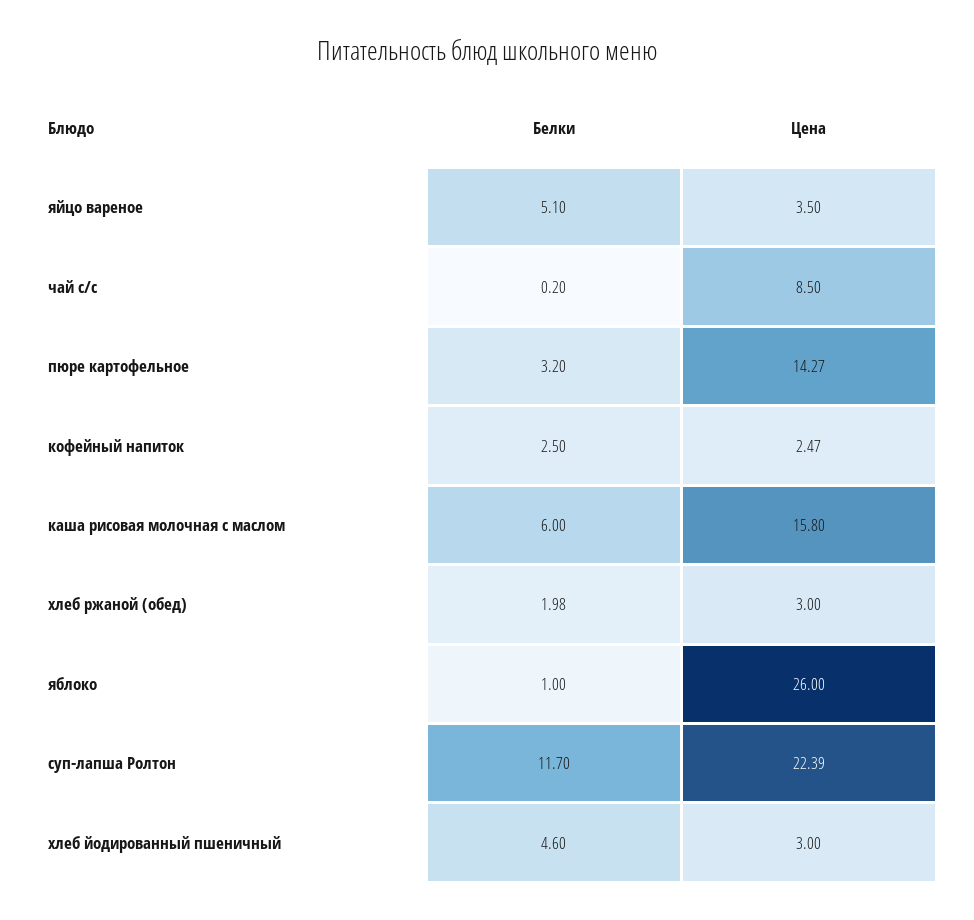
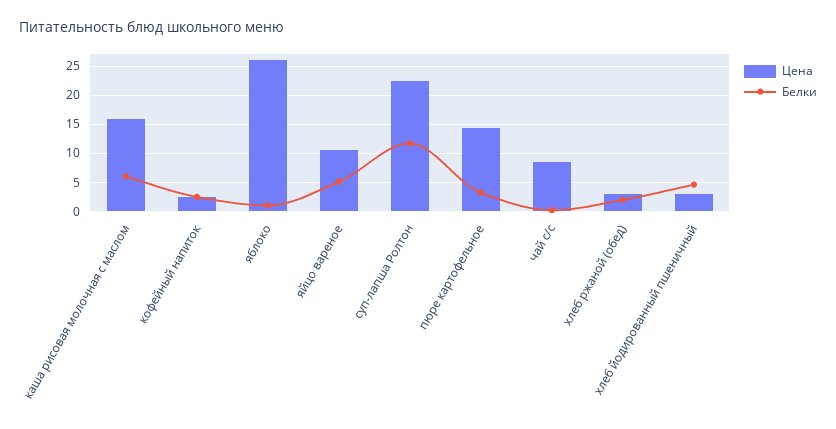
  {
    "Белки": {
      "яйцо вареное": 5.1,
      "чай с/с": 0.2,
      "пюре картофельное": 3.2,
      "кофейный напиток": 2.5,
      "каша рисовая молочная с маслом": 6,
      "хлеб ржаной (обед)": 1.98,
      "яблоко": 1,
      "суп-лапша Ролтон": 11.7,
      "хлеб йодированный пшеничный": 4.6
    },
    "Цена": {
-     "яйцо вареное": 3.5,
+     "яйцо вареное": 10,
      "чай с/с": 8.5,
      "пюре картофельное": 14.27,
      "кофейный напиток": 2.47,
      "каша рисовая молочная с маслом": 15.8,
      "хлеб ржаной (обед)": 3,
      "яблоко": 26,
      "суп-лапша Ролтон": 22.39,
      "хлеб йодированный пшеничный": 3
    }
  }

